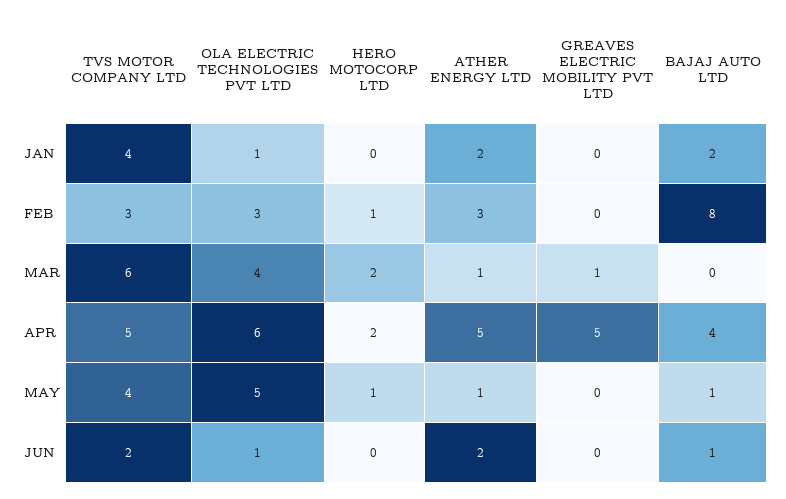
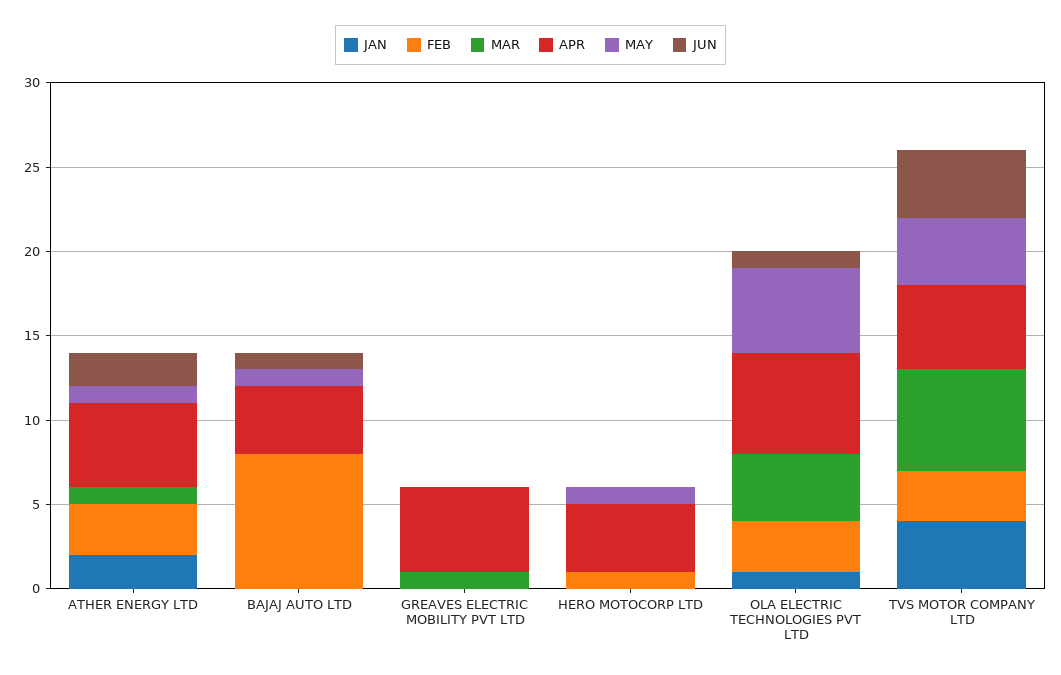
  {
    "JAN": {
      "TVS MOTOR COMPANY LTD": 4,
      "OLA ELECTRIC TECHNOLOGIES PVT LTD": 1,
      "HERO MOTOCORP LTD": 0,
      "ATHER ENERGY LTD": 2,
      "GREAVES ELECTRIC MOBILITY PVT LTD": 0,
-     "BAJAJ AUTO LTD": 2
+     "BAJAJ AUTO LTD": 0
    },
    "FEB": {
      "TVS MOTOR COMPANY LTD": 3,
      "OLA ELECTRIC TECHNOLOGIES PVT LTD": 3,
      "HERO MOTOCORP LTD": 1,
      "ATHER ENERGY LTD": 3,
      "GREAVES ELECTRIC MOBILITY PVT LTD": 0,
      "BAJAJ AUTO LTD": 8
    },
    "MAR": {
      "TVS MOTOR COMPANY LTD": 6,
      "OLA ELECTRIC TECHNOLOGIES PVT LTD": 4,
-     "HERO MOTOCORP LTD": 2,
+     "HERO MOTOCORP LTD": 0,
      "ATHER ENERGY LTD": 1,
      "GREAVES ELECTRIC MOBILITY PVT LTD": 1,
      "BAJAJ AUTO LTD": 0
    },
    "APR": {
      "TVS MOTOR COMPANY LTD": 5,
      "OLA ELECTRIC TECHNOLOGIES PVT LTD": 6,
-     "HERO MOTOCORP LTD": 2,
+     "HERO MOTOCORP LTD": 4,
      "ATHER ENERGY LTD": 5,
      "GREAVES ELECTRIC MOBILITY PVT LTD": 5,
      "BAJAJ AUTO LTD": 4
    },
    "MAY": {
      "TVS MOTOR COMPANY LTD": 4,
      "OLA ELECTRIC TECHNOLOGIES PVT LTD": 5,
      "HERO MOTOCORP LTD": 1,
      "ATHER ENERGY LTD": 1,
      "GREAVES ELECTRIC MOBILITY PVT LTD": 0,
      "BAJAJ AUTO LTD": 1
    },
    "JUN": {
-     "TVS MOTOR COMPANY LTD": 2,
+     "TVS MOTOR COMPANY LTD": 4,
      "OLA ELECTRIC TECHNOLOGIES PVT LTD": 1,
      "HERO MOTOCORP LTD": 0,
      "ATHER ENERGY LTD": 2,
      "GREAVES ELECTRIC MOBILITY PVT LTD": 0,
      "BAJAJ AUTO LTD": 1
    }
  }

